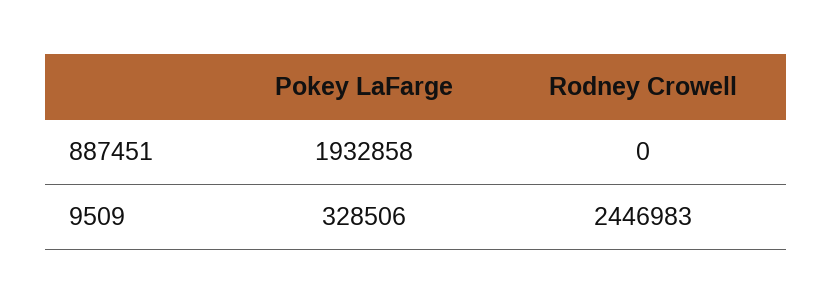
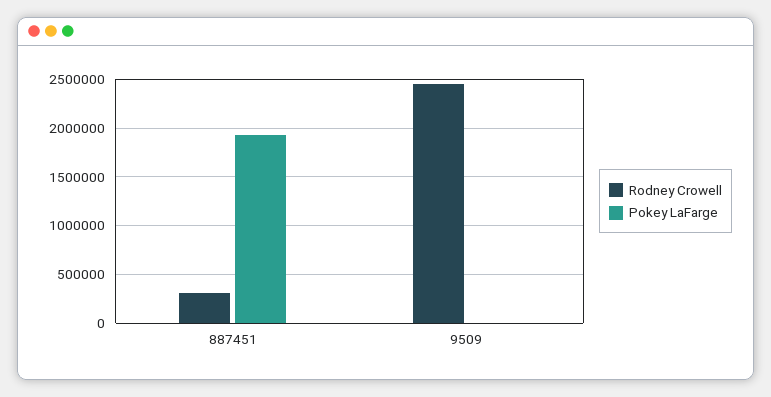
  {
    "Pokey LaFarge": {
      "887451": 1932858,
-     "9509": 328506
+     "9509": 0
    },
    "Rodney Crowell": {
-     "887451": 0,
+     "887451": 300000,
      "9509": 2446983
    }
  }

